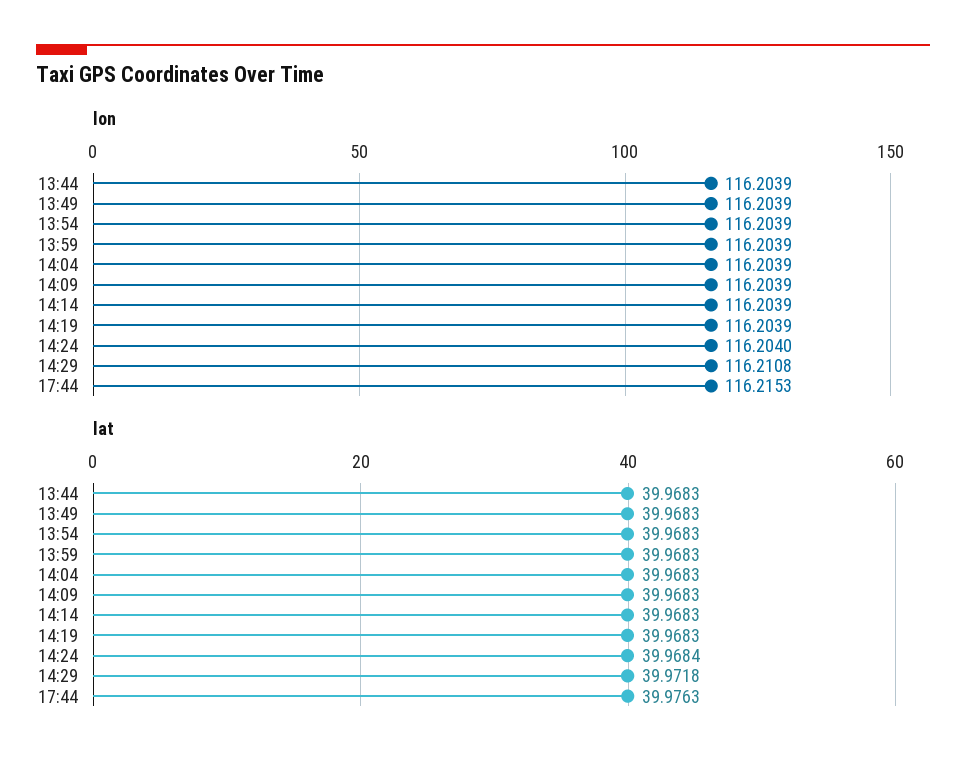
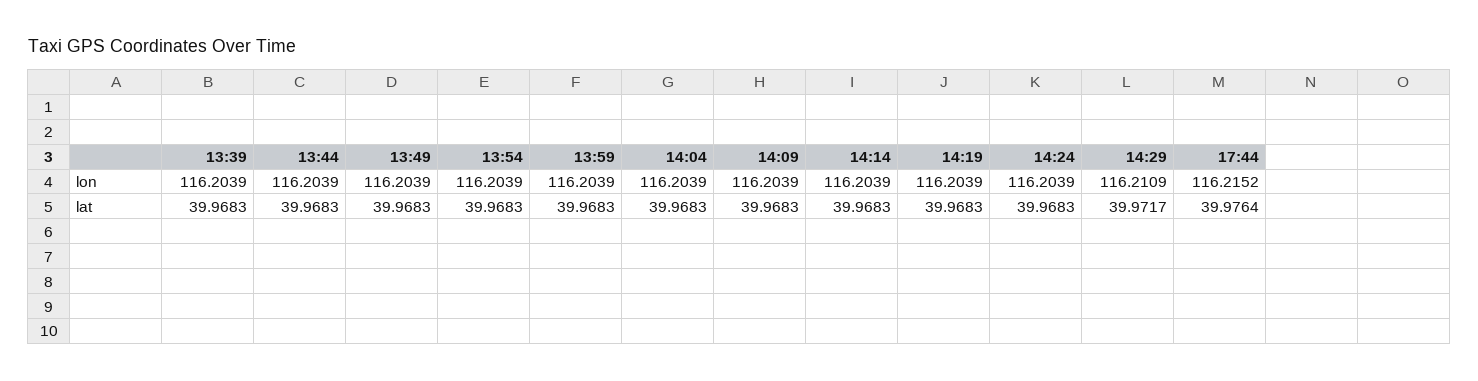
  {
    "lon": {
      "13:44": 116.2039,
      "13:49": 116.2039,
      "13:54": 116.2039,
      "13:59": 116.2039,
      "14:04": 116.2039,
      "14:09": 116.2039,
      "14:14": 116.2039,
      "14:19": 116.2039,
-     "14:24": 116.204,
+     "14:24": 116.2039,
-     "14:29": 116.2108,
+     "14:29": 116.2109,
-     "17:44": 116.2153
+     "17:44": 116.2152,
+     "13:39": 116.2039
    },
    "lat": {
      "13:44": 39.9683,
      "13:49": 39.9683,
      "13:54": 39.9683,
      "13:59": 39.9683,
      "14:04": 39.9683,
      "14:09": 39.9683,
      "14:14": 39.9683,
      "14:19": 39.9683,
-     "14:24": 39.9684,
+     "14:24": 39.9683,
-     "14:29": 39.9718,
+     "14:29": 39.9717,
-     "17:44": 39.9763
+     "17:44": 39.9764,
+     "13:39": 39.9683
    }
  }

